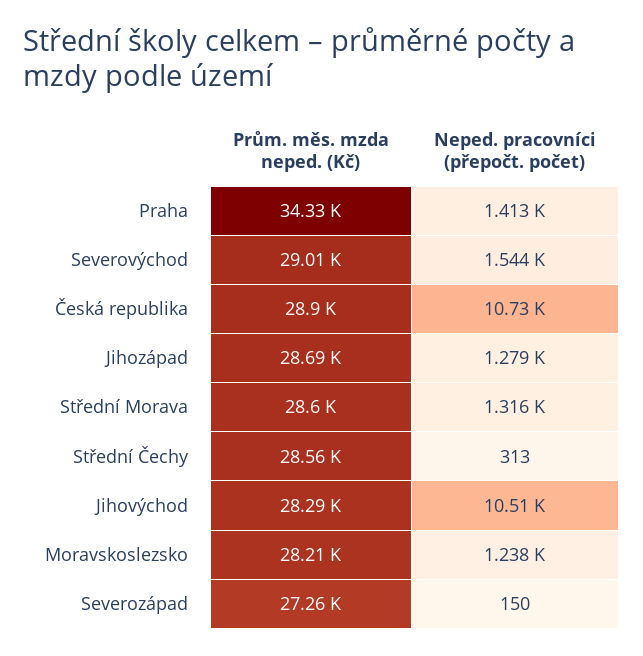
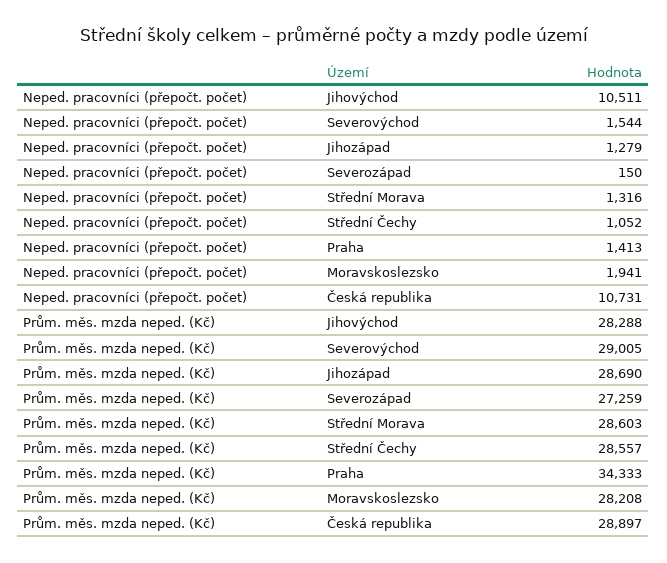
  {
    "Prům. měs. mzda neped. (Kč)": {
      "Praha": 34333,
      "Severovýchod": 29005,
      "Česká republika": 28897,
      "Jihozápad": 28690,
      "Střední Morava": 28603,
      "Střední Čechy": 28557,
      "Jihovýchod": 28288,
      "Moravskoslezsko": 28208,
      "Severozápad": 27259
    },
    "Neped. pracovníci (přepočt. počet)": {
      "Praha": 1413,
      "Severovýchod": 1544,
      "Česká republika": 10731,
      "Jihozápad": 1279,
      "Střední Morava": 1316,
-     "Střední Čechy": 313,
+     "Střední Čechy": 1052,
      "Jihovýchod": 10511,
-     "Moravskoslezsko": 1238,
+     "Moravskoslezsko": 1941,
      "Severozápad": 150
    }
  }

